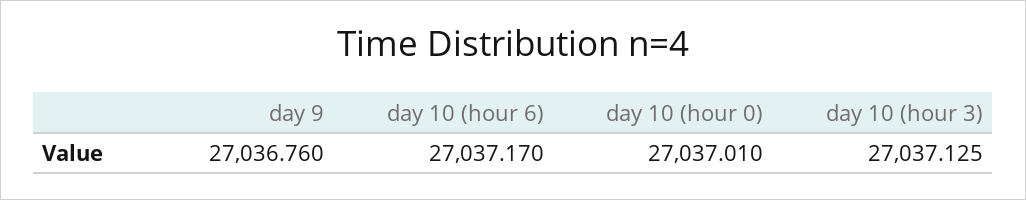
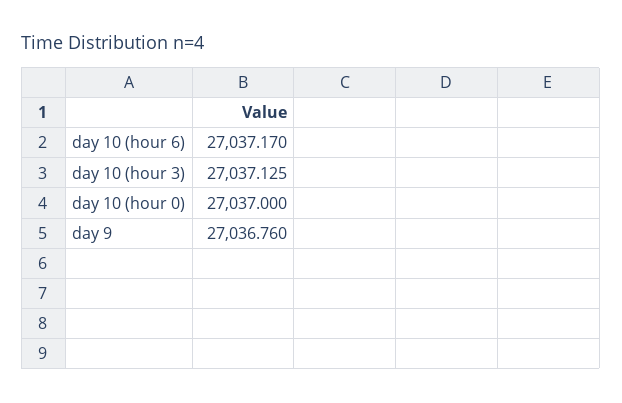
  {
    "day 9": 27036.76,
    "day 10 (hour 6)": 27037.17,
-   "day 10 (hour 0)": 27037.01,
+   "day 10 (hour 0)": 27037,
    "day 10 (hour 3)": 27037.125
  }

